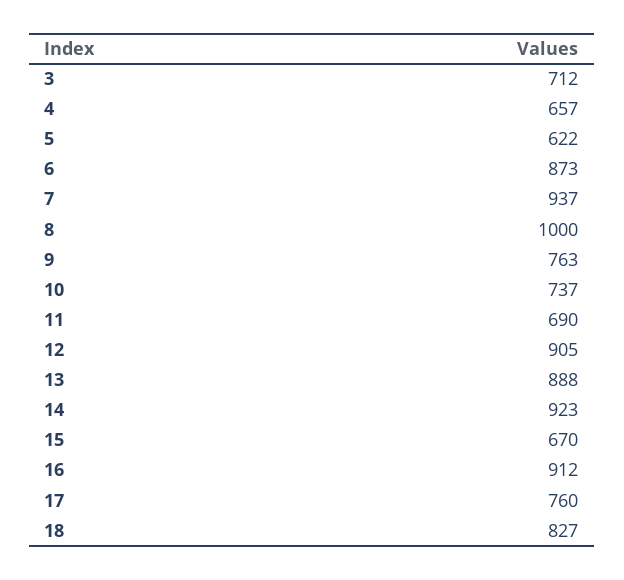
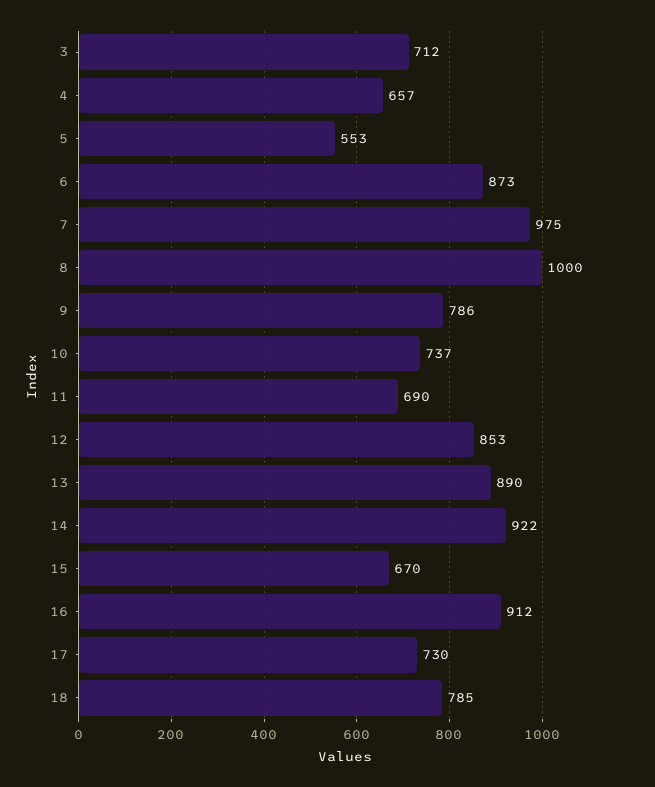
  {
    "3": 712,
    "4": 657,
-   "5": 622,
+   "5": 553,
    "6": 873,
-   "7": 937,
+   "7": 975,
    "8": 1000,
-   "9": 763,
+   "9": 786,
    "10": 737,
    "11": 690,
-   "12": 905,
+   "12": 853,
-   "13": 888,
+   "13": 890,
-   "14": 923,
+   "14": 922,
    "15": 670,
    "16": 912,
-   "17": 760,
+   "17": 730,
-   "18": 827
+   "18": 785
  }

